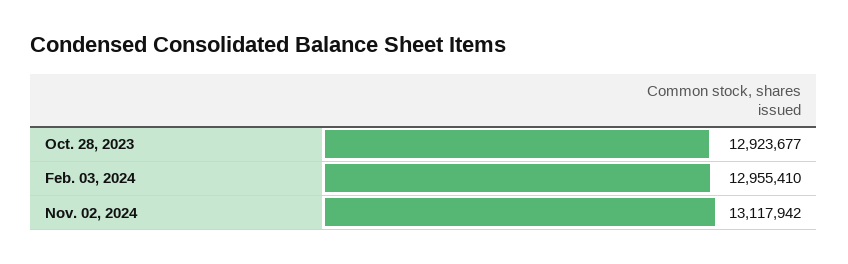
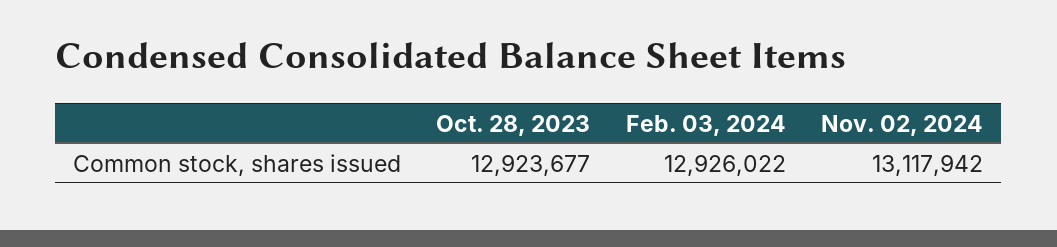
  {
    "Oct. 28, 2023": 12923677,
-   "Feb. 03, 2024": 12955410,
+   "Feb. 03, 2024": 12926022,
    "Nov. 02, 2024": 13117942
  }

